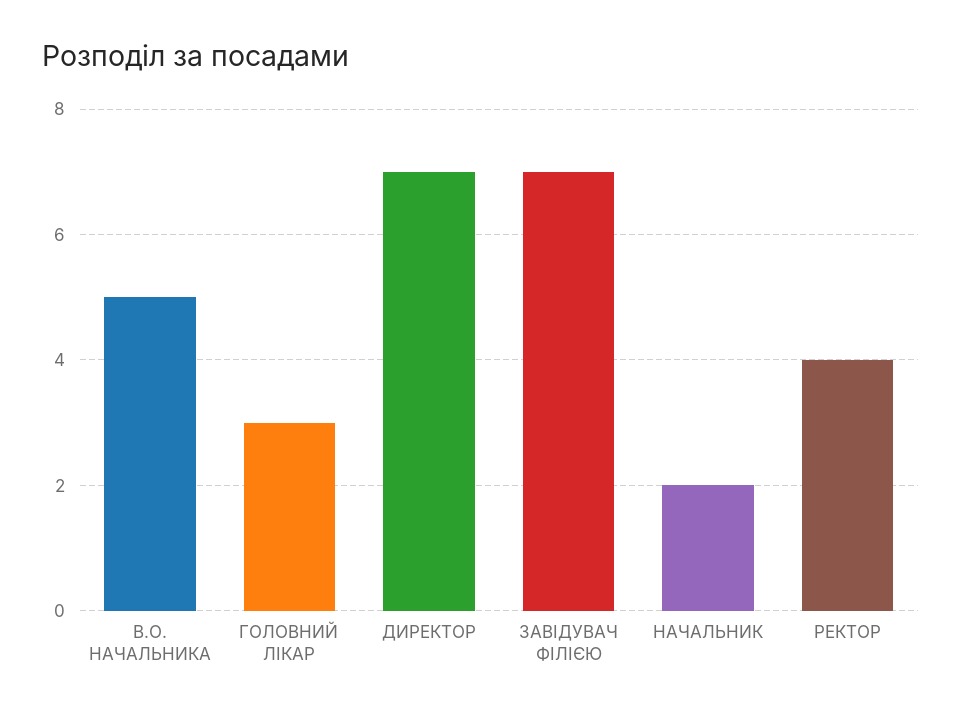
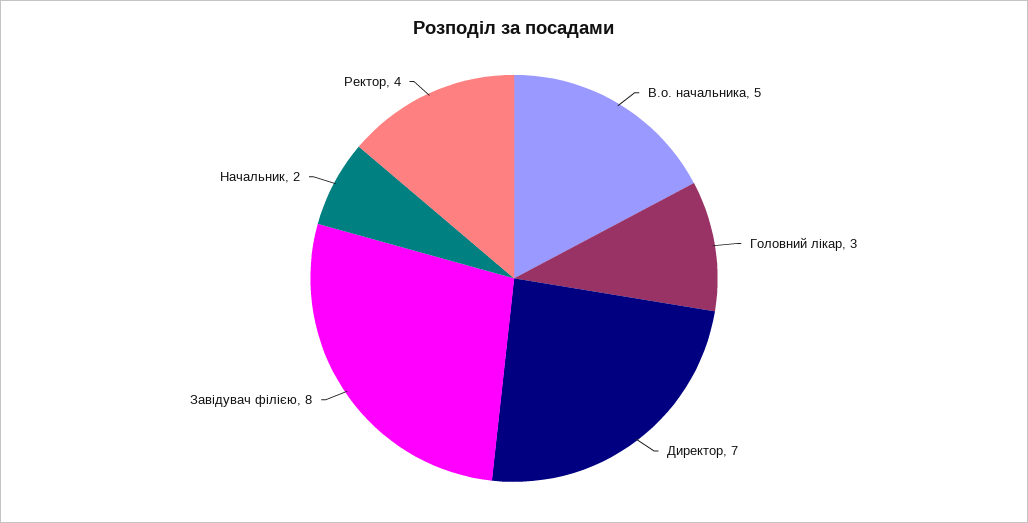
  {
    "В.О. НАЧАЛЬНИКА": 5,
    "ГОЛОВНИЙ ЛІКАР": 3,
    "ДИРЕКТОР": 7,
-   "ЗАВІДУВАЧ ФІЛІЄЮ": 7,
+   "ЗАВІДУВАЧ ФІЛІЄЮ": 8,
    "НАЧАЛЬНИК": 2,
    "РЕКТОР": 4
  }

